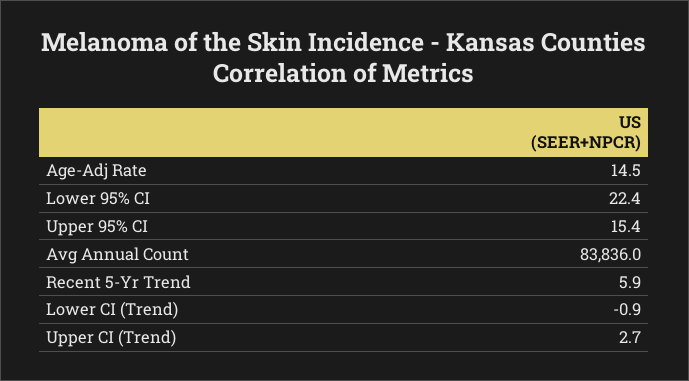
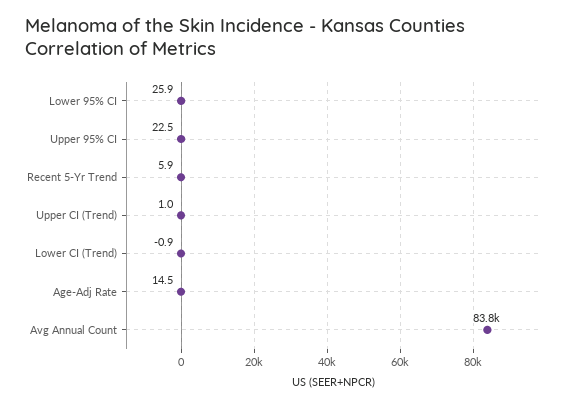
  {
    "Age-Adj Rate": 14.5,
-   "Lower 95% CI": 22.4,
+   "Lower 95% CI": 25.9,
-   "Upper 95% CI": 15.4,
+   "Upper 95% CI": 22.5,
    "Avg Annual Count": 83836,
    "Recent 5-Yr Trend": 5.9,
    "Lower CI (Trend)": -0.9,
-   "Upper CI (Trend)": 2.7
+   "Upper CI (Trend)": 1
  }

